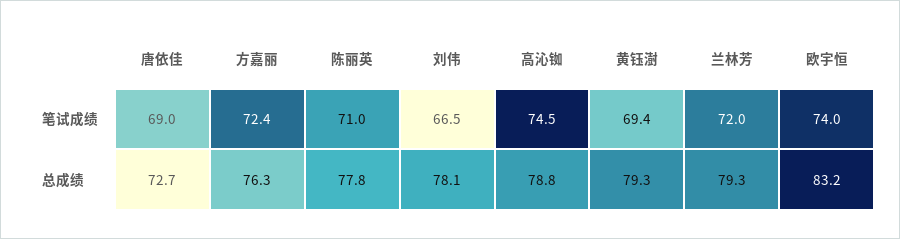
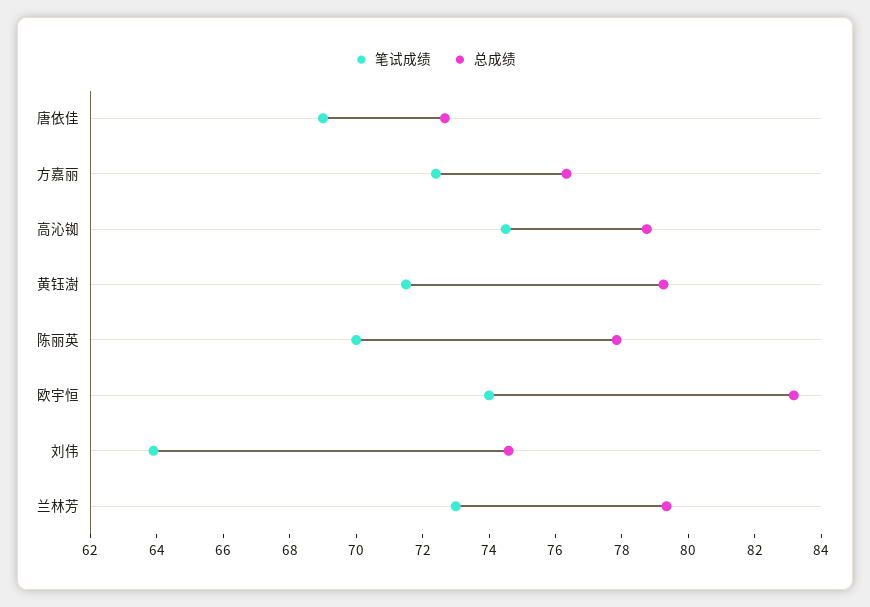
  {
    "笔试成绩": {
      "唐依佳": 69,
      "方嘉丽": 72.4,
-     "陈丽英": 71,
+     "陈丽英": 70,
-     "刘伟": 66.5,
+     "刘伟": 64,
      "高沁铷": 74.5,
-     "黄钰澍": 69.4,
+     "黄钰澍": 71.5,
-     "兰林芳": 72,
+     "兰林芳": 73,
      "欧宇恒": 74
    },
    "总成绩": {
      "唐依佳": 72.7,
      "方嘉丽": 76.3,
      "陈丽英": 77.8,
-     "刘伟": 78.1,
+     "刘伟": 74.5,
      "高沁铷": 78.8,
      "黄钰澍": 79.3,
      "兰林芳": 79.3,
      "欧宇恒": 83.2
    }
  }

